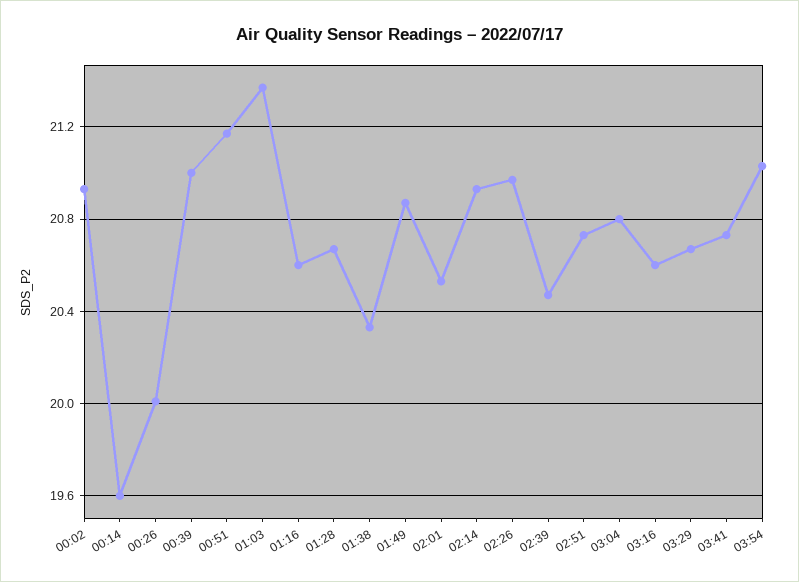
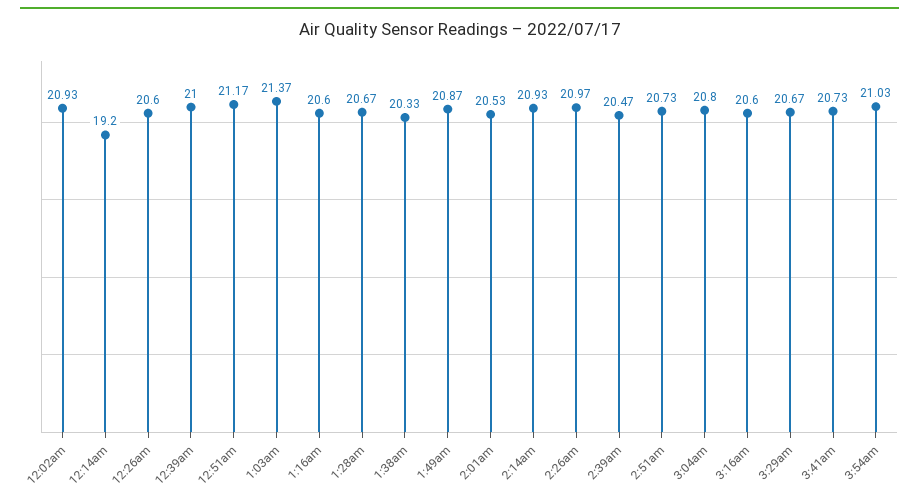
  {
    "00:02": 20.93,
-   "00:14": 19.6,
+   "00:14": 19.2,
-   "00:26": 20,
+   "00:26": 20.6,
    "00:39": 21,
    "00:51": 21.17,
    "01:03": 21.37,
    "01:16": 20.6,
    "01:28": 20.67,
    "01:38": 20.33,
    "01:49": 20.87,
    "02:01": 20.53,
    "02:14": 20.93,
    "02:26": 20.97,
    "02:39": 20.47,
    "02:51": 20.73,
    "03:04": 20.8,
    "03:16": 20.6,
    "03:29": 20.67,
    "03:41": 20.73,
    "03:54": 21.03
  }

